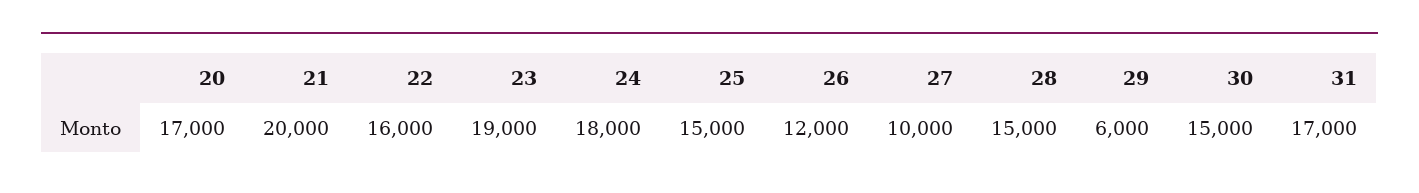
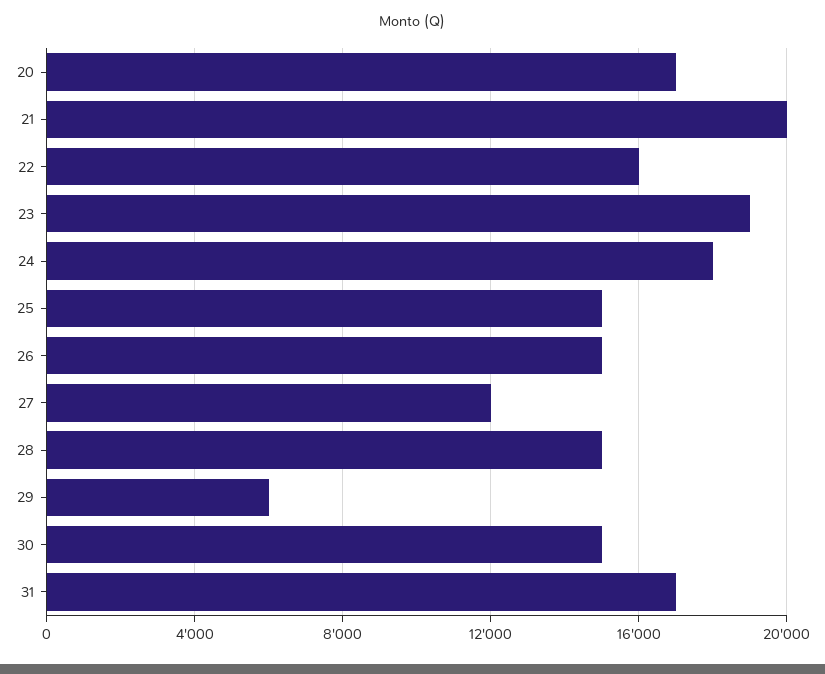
  {
    "20": 17000,
    "21": 20000,
    "22": 16000,
    "23": 19000,
    "24": 18000,
    "25": 15000,
-   "26": 12000,
+   "26": 15000,
-   "27": 10000,
+   "27": 12000,
    "28": 15000,
    "29": 6000,
    "30": 15000,
    "31": 17000
  }

